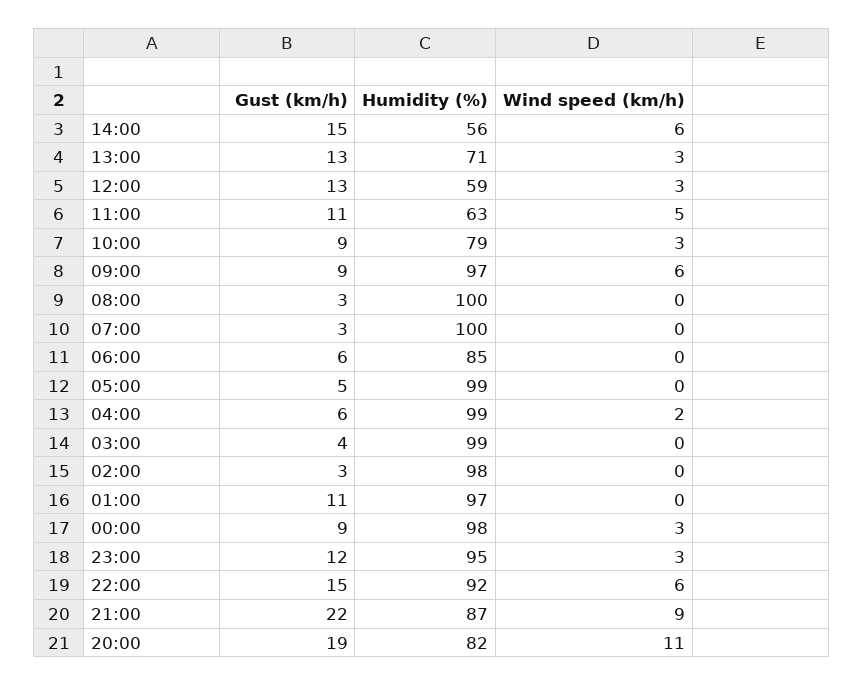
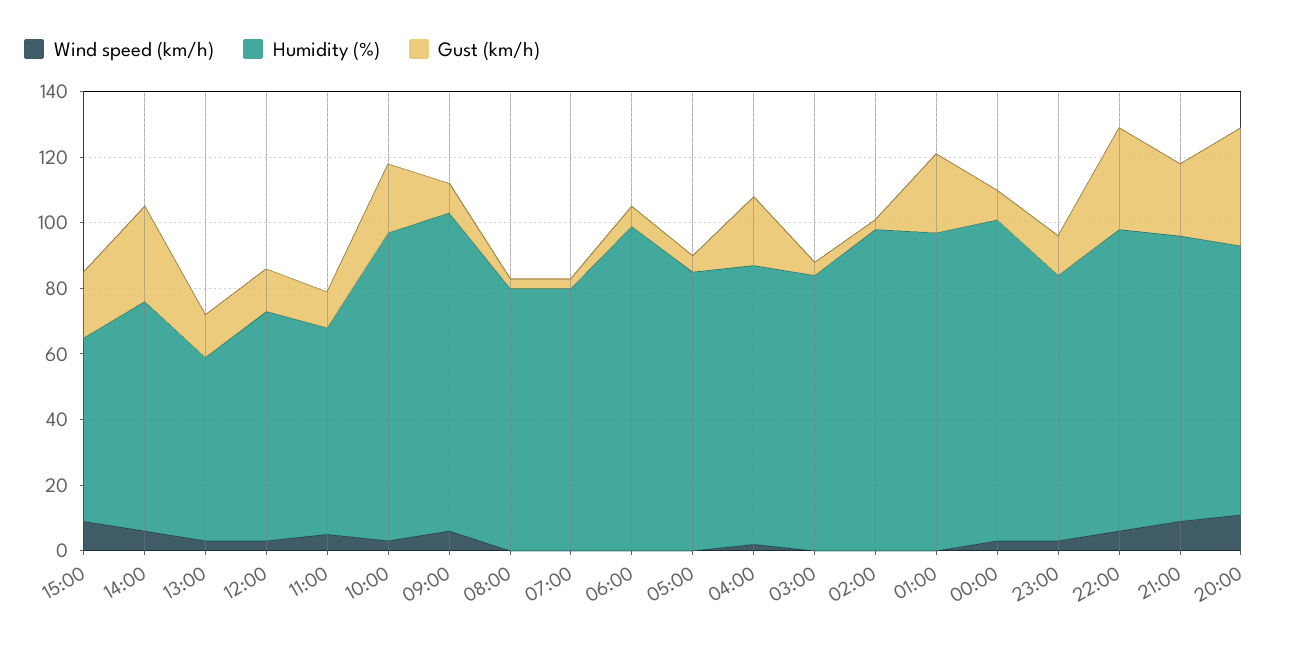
  {
    "Gust (km/h)": {
-     "14:00": 15,
+     "14:00": 30,
      "13:00": 13,
      "12:00": 13,
      "11:00": 11,
-     "10:00": 9,
+     "10:00": 20,
      "09:00": 9,
      "08:00": 3,
      "07:00": 3,
      "06:00": 6,
      "05:00": 5,
-     "04:00": 6,
+     "04:00": 20,
      "03:00": 4,
      "02:00": 3,
-     "01:00": 11,
+     "01:00": 25,
      "00:00": 9,
      "23:00": 12,
-     "22:00": 15,
+     "22:00": 30,
      "21:00": 22,
-     "20:00": 19
+     "20:00": 35,
+     "15:00": 20
    },
    "Humidity (%)": {
-     "14:00": 56,
+     "14:00": 70,
-     "13:00": 71,
+     "13:00": 55,
-     "12:00": 59,
+     "12:00": 70,
      "11:00": 63,
-     "10:00": 79,
+     "10:00": 95,
      "09:00": 97,
-     "08:00": 100,
+     "08:00": 80,
-     "07:00": 100,
+     "07:00": 80,
-     "06:00": 85,
+     "06:00": 100,
-     "05:00": 99,
+     "05:00": 85,
-     "04:00": 99,
+     "04:00": 85,
-     "03:00": 99,
+     "03:00": 85,
      "02:00": 98,
      "01:00": 97,
      "00:00": 98,
-     "23:00": 95,
+     "23:00": 80,
      "22:00": 92,
      "21:00": 87,
-     "20:00": 82
+     "20:00": 82,
+     "15:00": 55
    },
    "Wind speed (km/h)": {
      "14:00": 6,
      "13:00": 3,
      "12:00": 3,
      "11:00": 5,
      "10:00": 3,
      "09:00": 6,
      "08:00": 0,
      "07:00": 0,
      "06:00": 0,
      "05:00": 0,
      "04:00": 2,
      "03:00": 0,
      "02:00": 0,
      "01:00": 0,
      "00:00": 3,
      "23:00": 3,
      "22:00": 6,
      "21:00": 9,
-     "20:00": 11
+     "20:00": 11,
+     "15:00": 10
    }
  }

